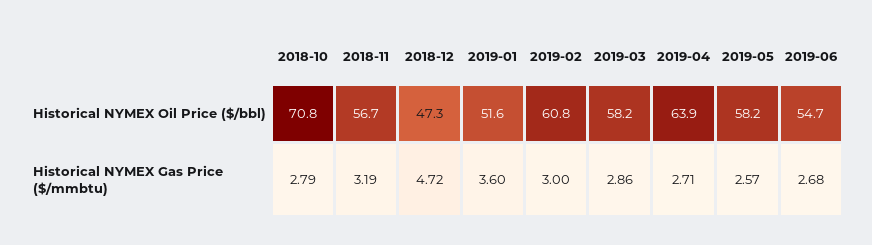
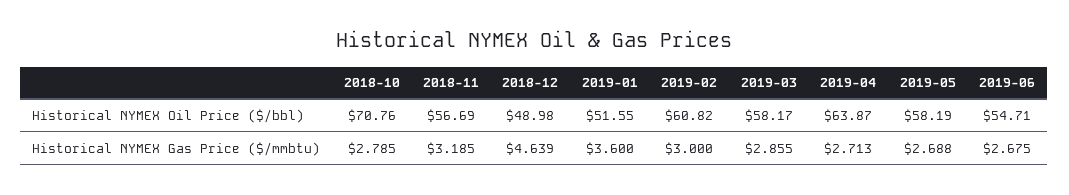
  {
    "2018-10": {
      "Historical NYMEX Oil Price ($/bbl)": 70.76,
      "Historical NYMEX Gas Price ($/mmbtu)": 2.785
    },
    "2018-11": {
      "Historical NYMEX Oil Price ($/bbl)": 56.69,
      "Historical NYMEX Gas Price ($/mmbtu)": 3.185
    },
    "2018-12": {
-     "Historical NYMEX Oil Price ($/bbl)": 47.3,
+     "Historical NYMEX Oil Price ($/bbl)": 48.98,
-     "Historical NYMEX Gas Price ($/mmbtu)": 4.72
+     "Historical NYMEX Gas Price ($/mmbtu)": 4.639
    },
    "2019-01": {
      "Historical NYMEX Oil Price ($/bbl)": 51.55,
      "Historical NYMEX Gas Price ($/mmbtu)": 3.6
    },
    "2019-02": {
      "Historical NYMEX Oil Price ($/bbl)": 60.82,
      "Historical NYMEX Gas Price ($/mmbtu)": 3
    },
    "2019-03": {
      "Historical NYMEX Oil Price ($/bbl)": 58.17,
      "Historical NYMEX Gas Price ($/mmbtu)": 2.855
    },
    "2019-04": {
      "Historical NYMEX Oil Price ($/bbl)": 63.87,
      "Historical NYMEX Gas Price ($/mmbtu)": 2.713
    },
    "2019-05": {
      "Historical NYMEX Oil Price ($/bbl)": 58.19,
-     "Historical NYMEX Gas Price ($/mmbtu)": 2.57
+     "Historical NYMEX Gas Price ($/mmbtu)": 2.688
    },
    "2019-06": {
      "Historical NYMEX Oil Price ($/bbl)": 54.71,
      "Historical NYMEX Gas Price ($/mmbtu)": 2.675
    }
  }

